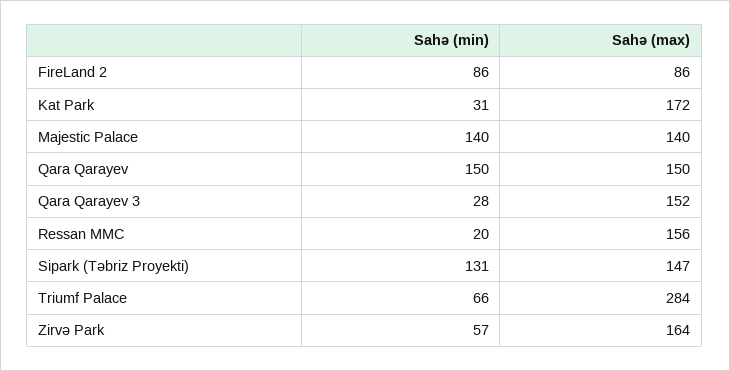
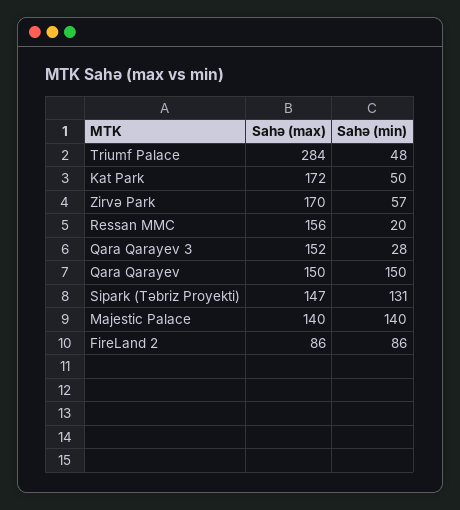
  {
    "Sahə (min)": {
      "FireLand 2": 86,
-     "Kat Park": 31,
+     "Kat Park": 50,
      "Majestic Palace": 140,
      "Qara Qarayev": 150,
      "Qara Qarayev 3": 28,
      "Ressan MMC": 20,
      "Sipark (Təbriz Proyekti)": 131,
-     "Triumf Palace": 66,
+     "Triumf Palace": 48,
      "Zirvə Park": 57
    },
    "Sahə (max)": {
      "FireLand 2": 86,
      "Kat Park": 172,
      "Majestic Palace": 140,
      "Qara Qarayev": 150,
      "Qara Qarayev 3": 152,
      "Ressan MMC": 156,
      "Sipark (Təbriz Proyekti)": 147,
      "Triumf Palace": 284,
-     "Zirvə Park": 164
+     "Zirvə Park": 170
    }
  }

